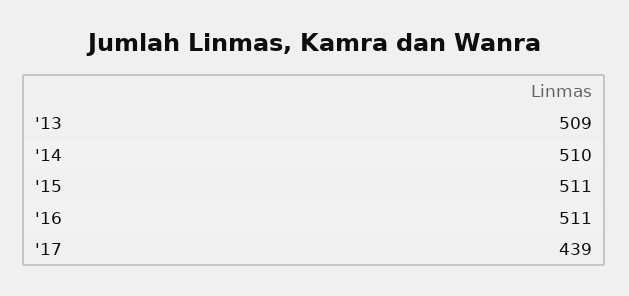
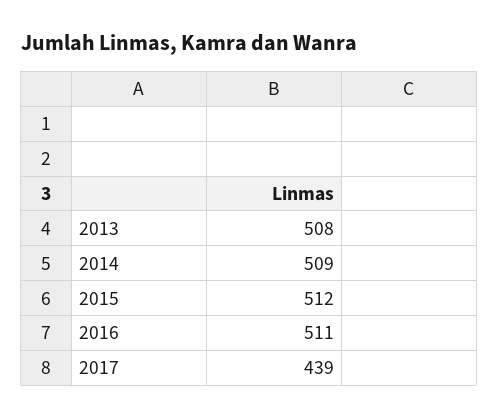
  {
-   "'13": 509,
+   "'13": 508,
-   "'14": 510,
+   "'14": 509,
-   "'15": 511,
+   "'15": 512,
    "'16": 511,
    "'17": 439
  }

